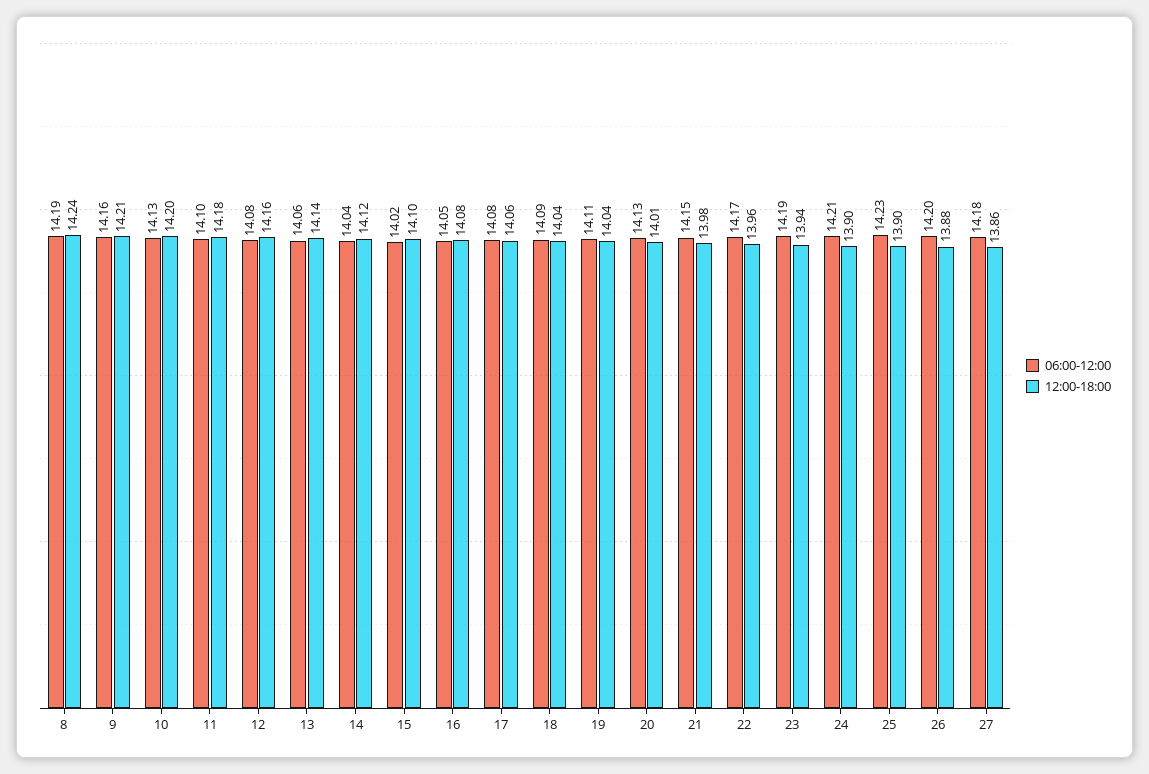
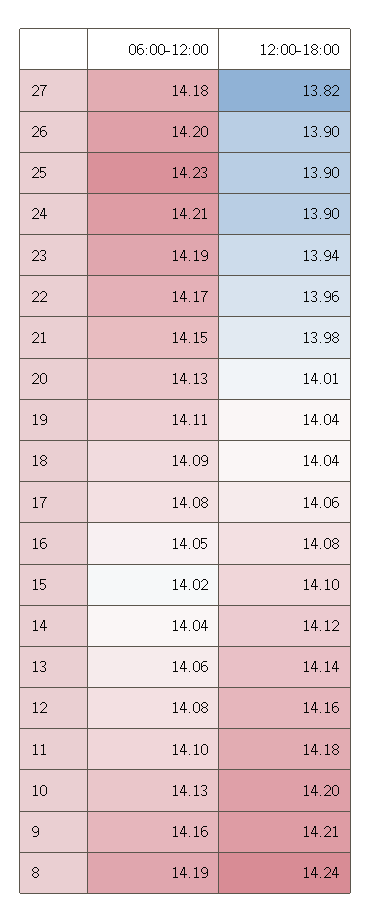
  {
    "06:00-12:00": {
      "8": 14.19,
      "9": 14.16,
      "10": 14.13,
      "11": 14.1,
      "12": 14.08,
      "13": 14.06,
      "14": 14.04,
      "15": 14.02,
      "16": 14.05,
      "17": 14.08,
      "18": 14.09,
      "19": 14.11,
      "20": 14.13,
      "21": 14.15,
      "22": 14.17,
      "23": 14.19,
      "24": 14.21,
      "25": 14.23,
      "26": 14.2,
      "27": 14.18
    },
    "12:00-18:00": {
      "8": 14.24,
      "9": 14.21,
      "10": 14.2,
      "11": 14.18,
      "12": 14.16,
      "13": 14.14,
      "14": 14.12,
      "15": 14.1,
      "16": 14.08,
      "17": 14.06,
      "18": 14.04,
      "19": 14.04,
      "20": 14.01,
      "21": 13.98,
      "22": 13.96,
      "23": 13.94,
      "24": 13.9,
      "25": 13.9,
-     "26": 13.88,
+     "26": 13.9,
-     "27": 13.86
+     "27": 13.82
    }
  }

